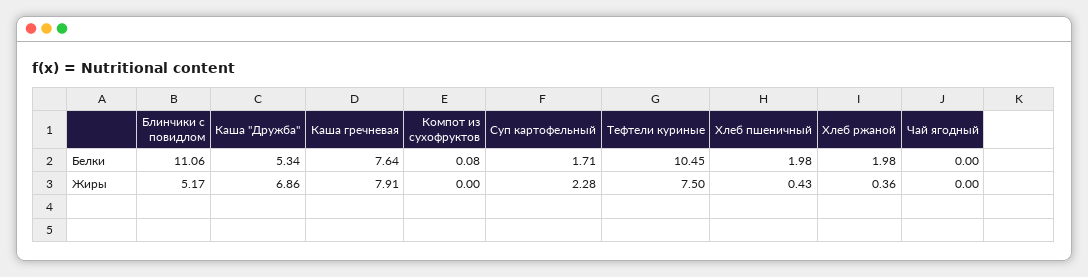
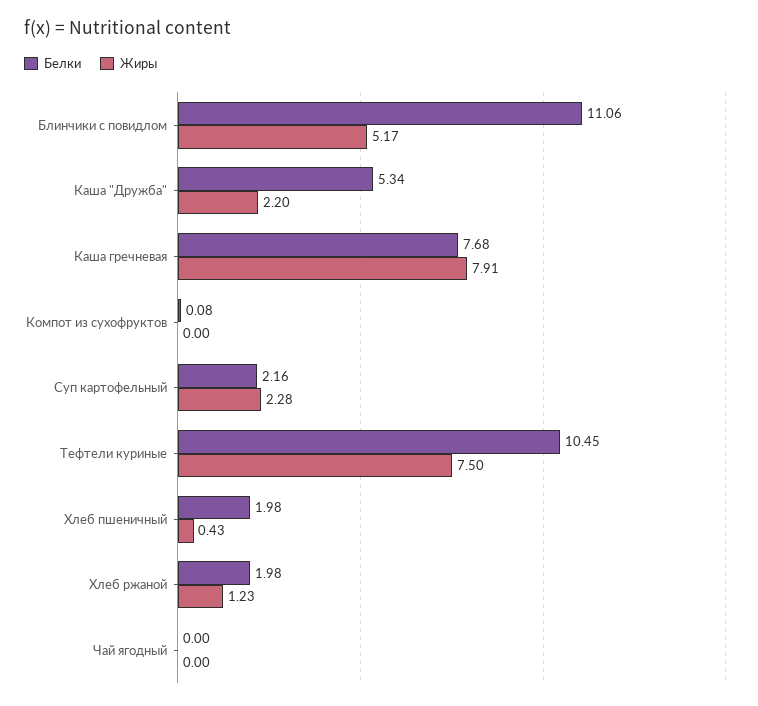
  {
    "Белки": {
      "Блинчики с повидлом": 11.06,
      "Каша \"Дружба\"": 5.34,
-     "Каша гречневая": 7.64,
+     "Каша гречневая": 7.68,
      "Компот из сухофруктов": 0.08,
-     "Суп картофельный": 1.71,
+     "Суп картофельный": 2.16,
      "Тефтели куриные": 10.45,
      "Хлеб пшеничный": 1.98,
      "Хлеб ржаной": 1.98,
      "Чай ягодный": 0
    },
    "Жиры": {
      "Блинчики с повидлом": 5.17,
-     "Каша \"Дружба\"": 6.86,
+     "Каша \"Дружба\"": 2.2,
      "Каша гречневая": 7.91,
      "Компот из сухофруктов": 0,
      "Суп картофельный": 2.28,
      "Тефтели куриные": 7.5,
      "Хлеб пшеничный": 0.43,
-     "Хлеб ржаной": 0.36,
+     "Хлеб ржаной": 1.23,
      "Чай ягодный": 0
    }
  }

